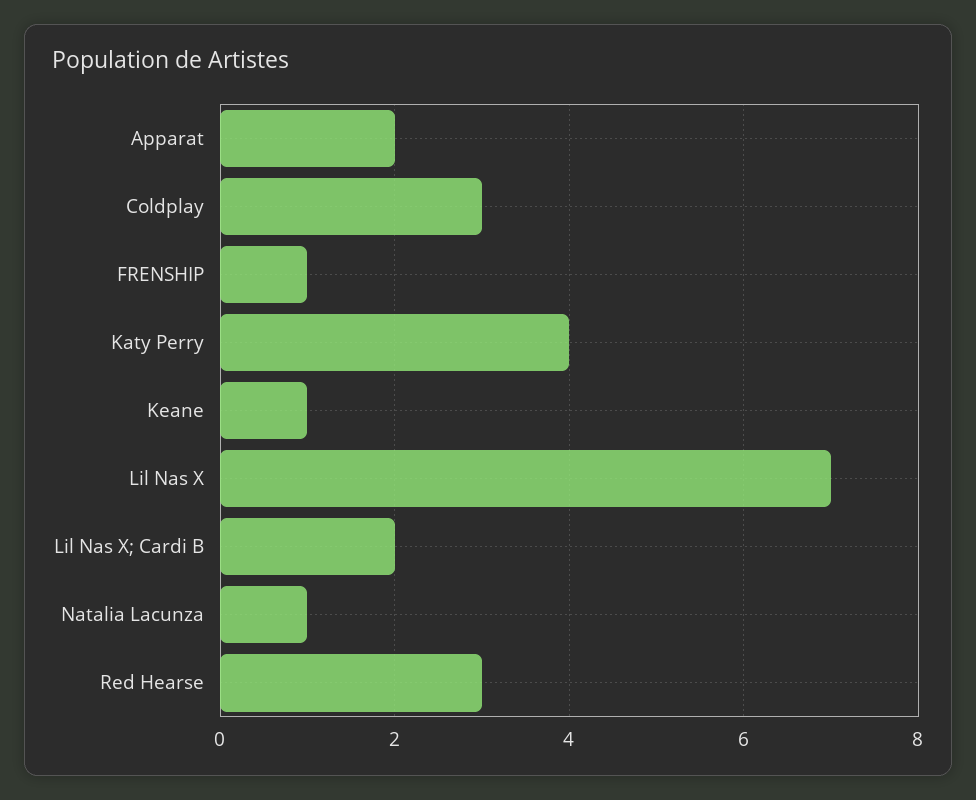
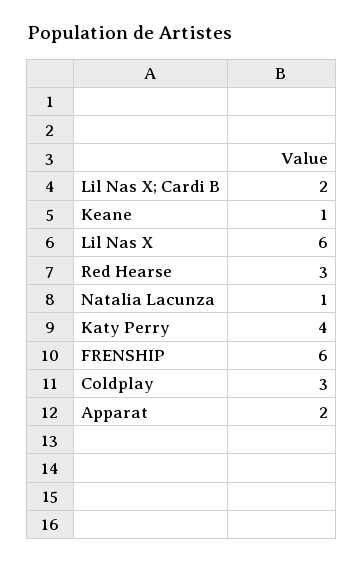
  {
    "Apparat": 2,
    "Coldplay": 3,
-   "FRENSHIP": 1,
+   "FRENSHIP": 6,
    "Katy Perry": 4,
    "Keane": 1,
-   "Lil Nas X": 7,
+   "Lil Nas X": 6,
    "Lil Nas X; Cardi B": 2,
    "Natalia Lacunza": 1,
    "Red Hearse": 3
  }

